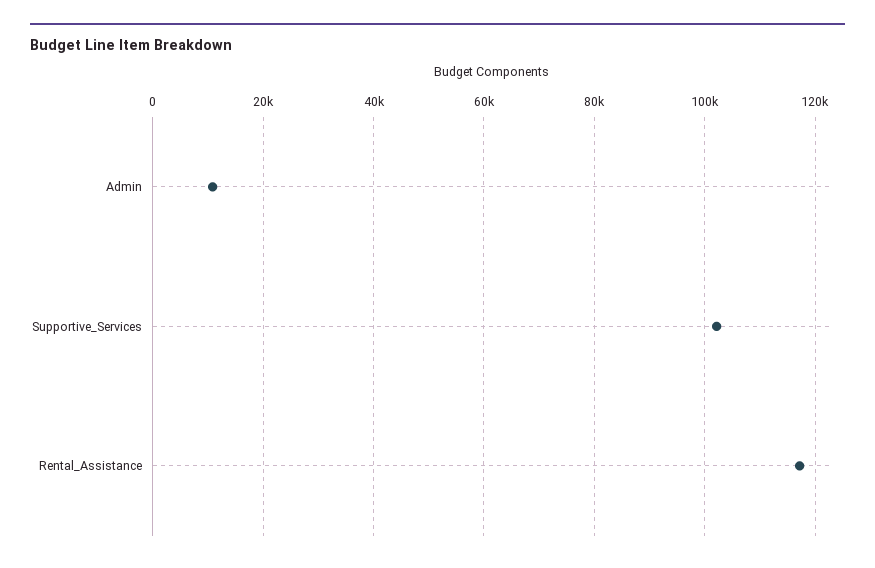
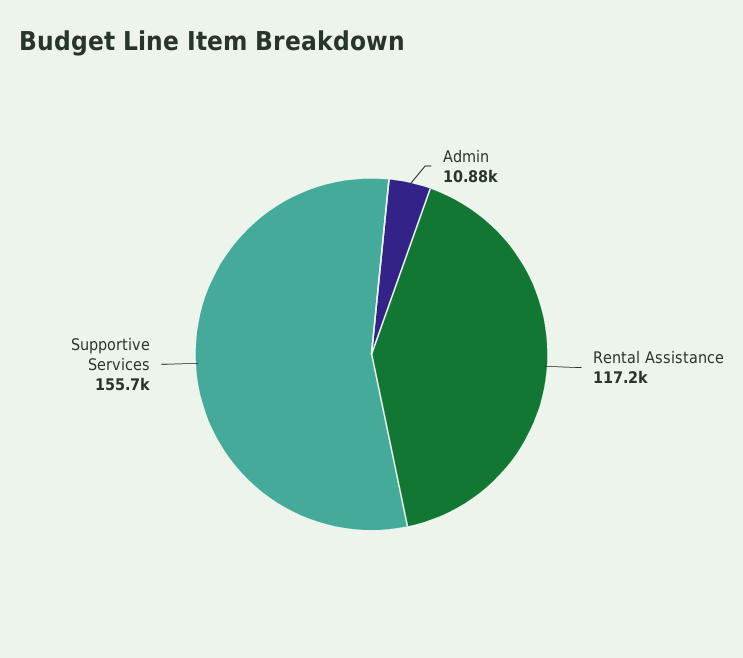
  {
    "Admin": 10880,
-   "Supportive_Services": 102000,
+   "Supportive_Services": 155700,
    "Rental_Assistance": 117200
  }

